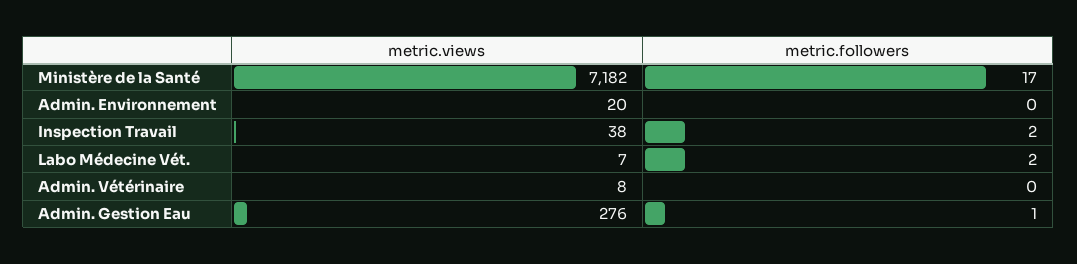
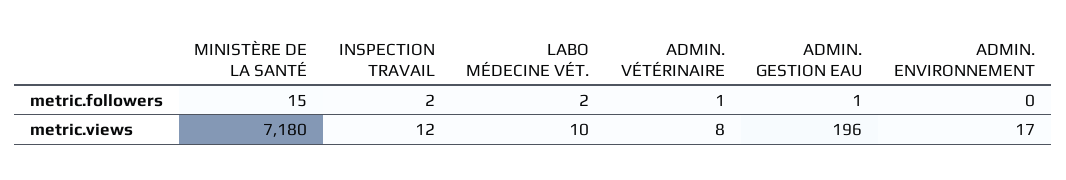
  {
    "metric.views": {
-     "Ministère de la Santé": 7182,
+     "Ministère de la Santé": 7180,
-     "Admin. Environnement": 20,
+     "Admin. Environnement": 17,
-     "Inspection Travail": 38,
+     "Inspection Travail": 12,
-     "Labo Médecine Vét.": 7,
+     "Labo Médecine Vét.": 10,
      "Admin. Vétérinaire": 8,
-     "Admin. Gestion Eau": 276
+     "Admin. Gestion Eau": 196
    },
    "metric.followers": {
-     "Ministère de la Santé": 17,
+     "Ministère de la Santé": 15,
      "Admin. Environnement": 0,
      "Inspection Travail": 2,
      "Labo Médecine Vét.": 2,
-     "Admin. Vétérinaire": 0,
+     "Admin. Vétérinaire": 1,
      "Admin. Gestion Eau": 1
    }
  }

